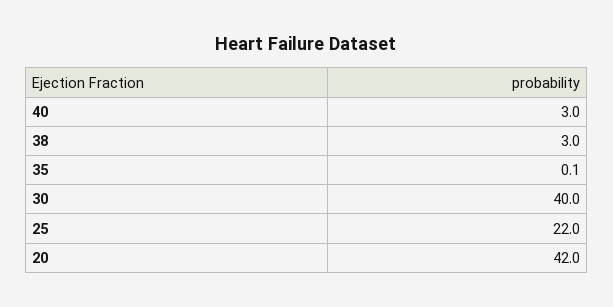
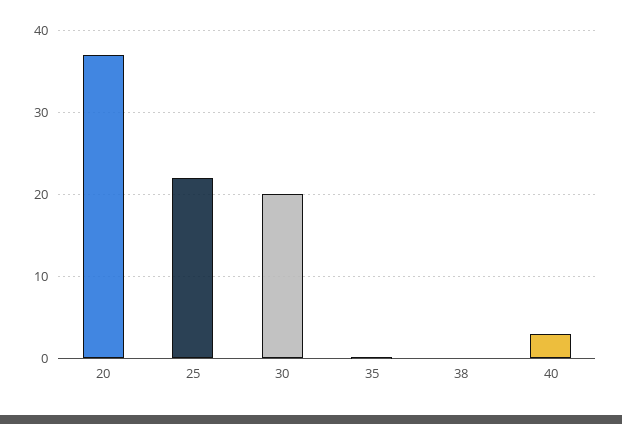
  {
    "40": 3,
-   "38": 3,
+   "38": 0,
    "35": 0.1,
-   "30": 40,
+   "30": 20,
    "25": 22,
-   "20": 42
+   "20": 37
  }

